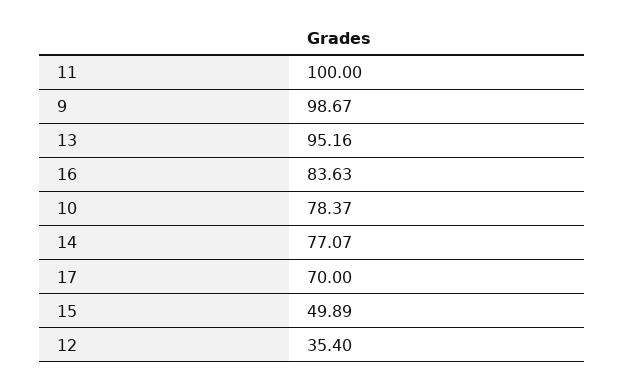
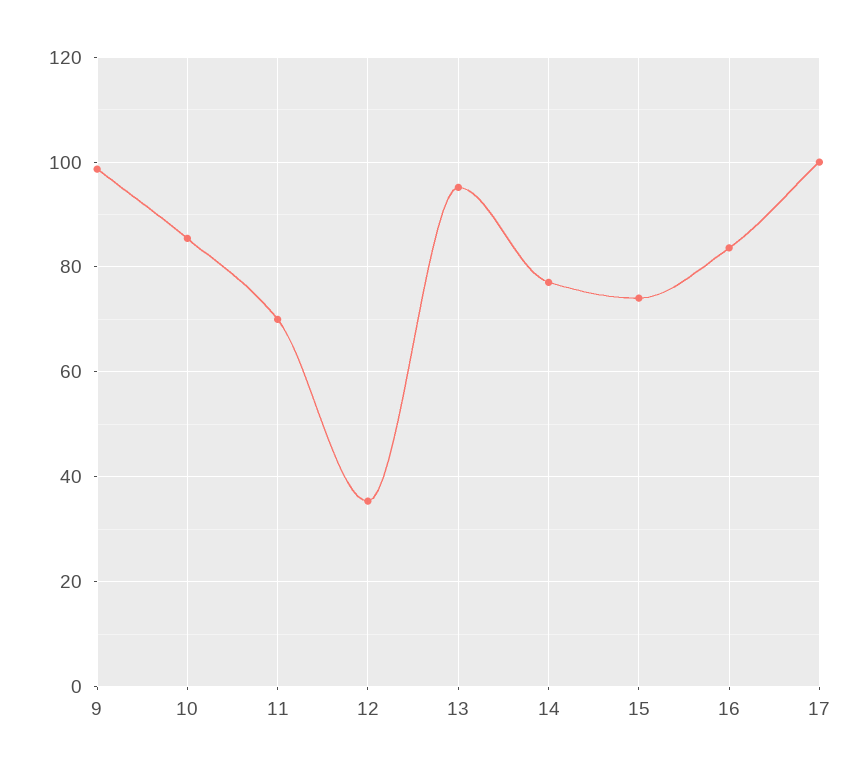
  {
-   "11": 100,
+   "11": 70,
    "9": 98.67,
    "13": 95.16,
    "16": 83.63,
-   "10": 78.37,
+   "10": 86,
    "14": 77.07,
-   "17": 70,
+   "17": 100,
-   "15": 49.89,
+   "15": 74,
    "12": 35.4
  }

